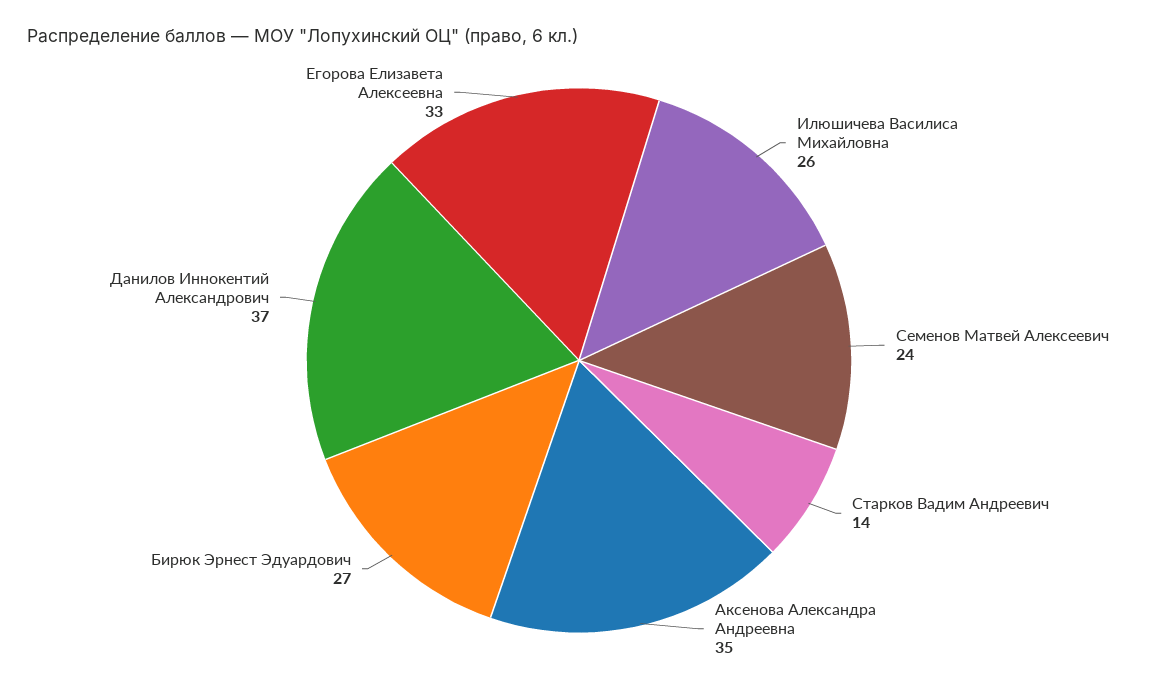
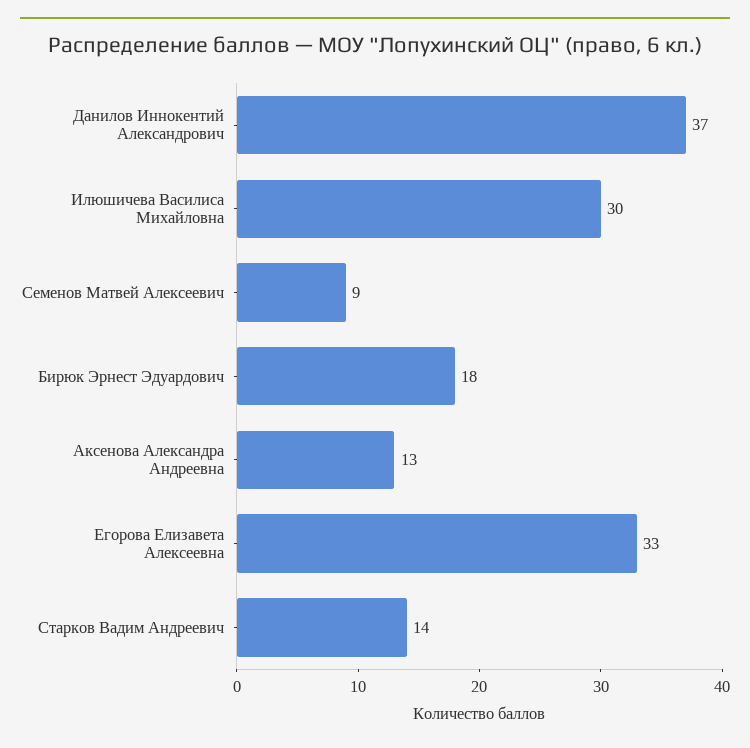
  {
-   "Илюшичева Василиса Михайловна": 26,
+   "Илюшичева Василиса Михайловна": 30,
-   "Семенов Матвей Алексеевич": 24,
+   "Семенов Матвей Алексеевич": 9,
    "Старков Вадим Андреевич": 14,
-   "Аксенова Александра Андреевна": 35,
+   "Аксенова Александра Андреевна": 13,
-   "Бирюк Эрнест Эдуардович": 27,
+   "Бирюк Эрнест Эдуардович": 18,
    "Данилов Иннокентий Александрович": 37,
    "Егорова Елизавета Алексеевна": 33
  }

